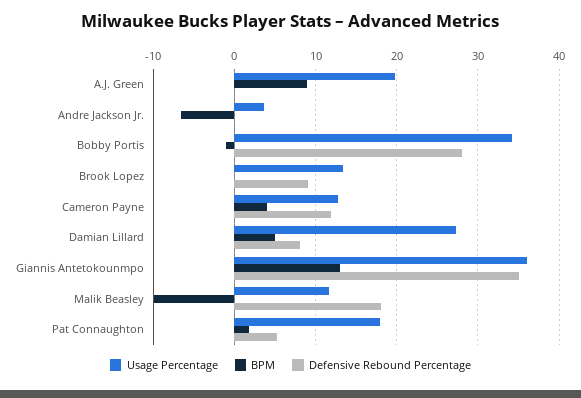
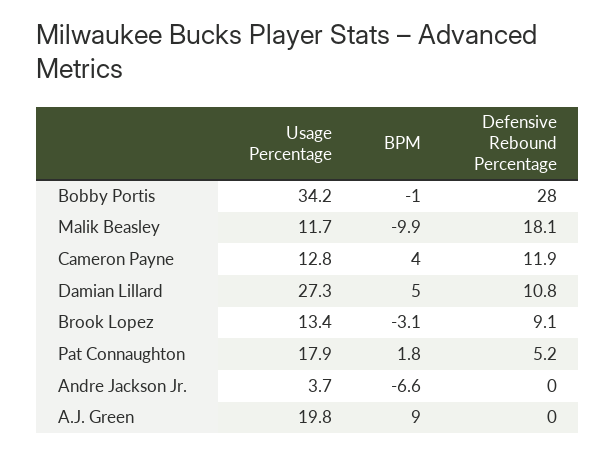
  {
    "Usage Percentage": {
      "A.J. Green": 19.8,
      "Andre Jackson Jr.": 3.7,
      "Bobby Portis": 34.2,
      "Brook Lopez": 13.4,
      "Cameron Payne": 12.8,
      "Damian Lillard": 27.3,
-     "Giannis Antetokounmpo": 36,
      "Malik Beasley": 11.7,
      "Pat Connaughton": 17.9
    },
    "BPM": {
      "A.J. Green": 9,
      "Andre Jackson Jr.": -6.6,
      "Bobby Portis": -1,
-     "Brook Lopez": 0,
+     "Brook Lopez": -3.1,
      "Cameron Payne": 4,
      "Damian Lillard": 5,
-     "Giannis Antetokounmpo": 13,
      "Malik Beasley": -9.9,
      "Pat Connaughton": 1.8
    },
    "Defensive Rebound Percentage": {
      "A.J. Green": 0,
      "Andre Jackson Jr.": 0,
      "Bobby Portis": 28,
      "Brook Lopez": 9.1,
      "Cameron Payne": 11.9,
-     "Damian Lillard": 8,
+     "Damian Lillard": 10.8,
-     "Giannis Antetokounmpo": 35,
      "Malik Beasley": 18.1,
      "Pat Connaughton": 5.2
    }
  }

